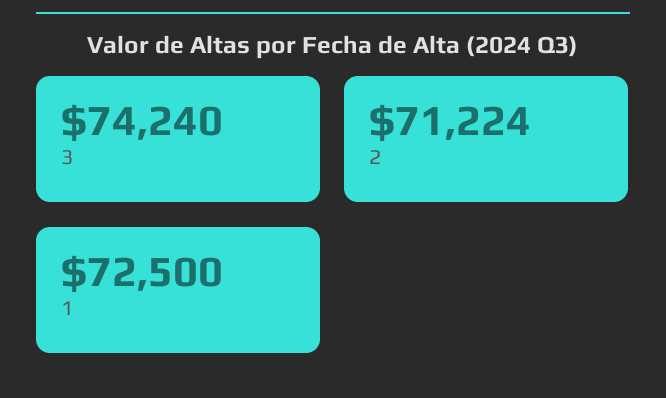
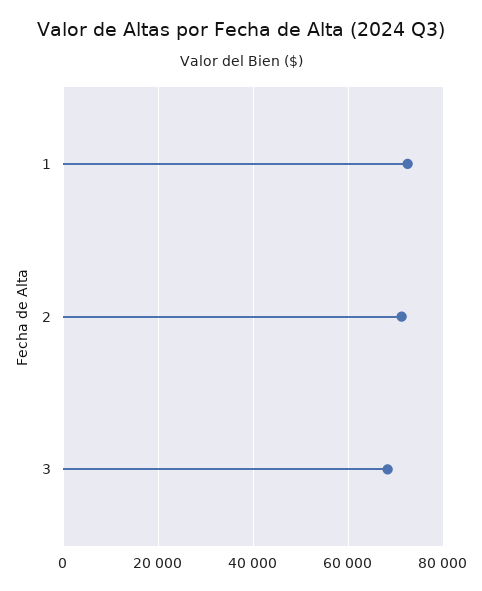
  {
-   "3": 74240,
+   "3": 68000,
    "2": 71224,
    "1": 72500
  }

